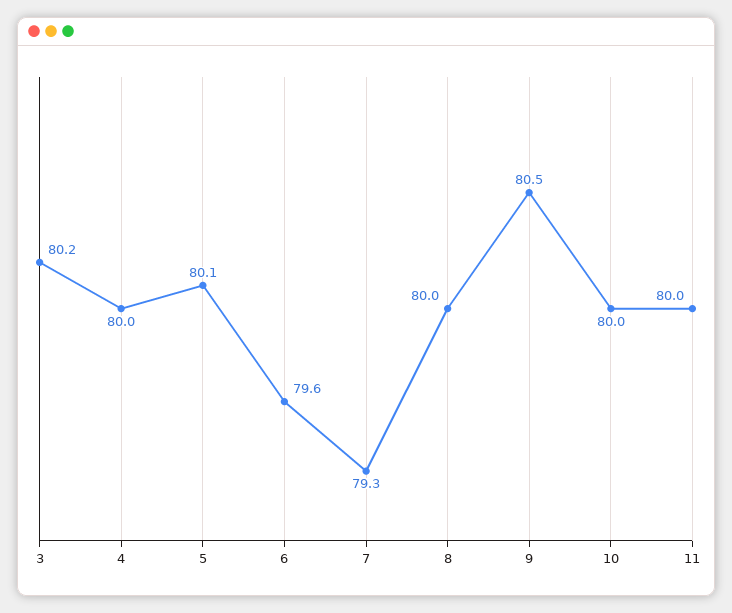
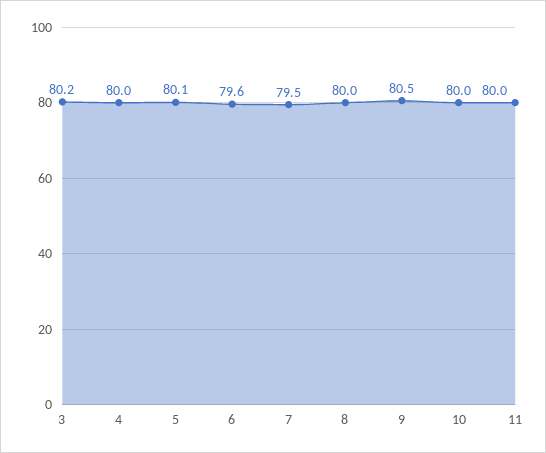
  {
    "3": 80.2,
    "4": 80,
    "5": 80.1,
    "6": 79.6,
-   "7": 79.3,
+   "7": 79.5,
    "8": 80,
    "9": 80.5,
    "10": 80,
    "11": 80
  }

